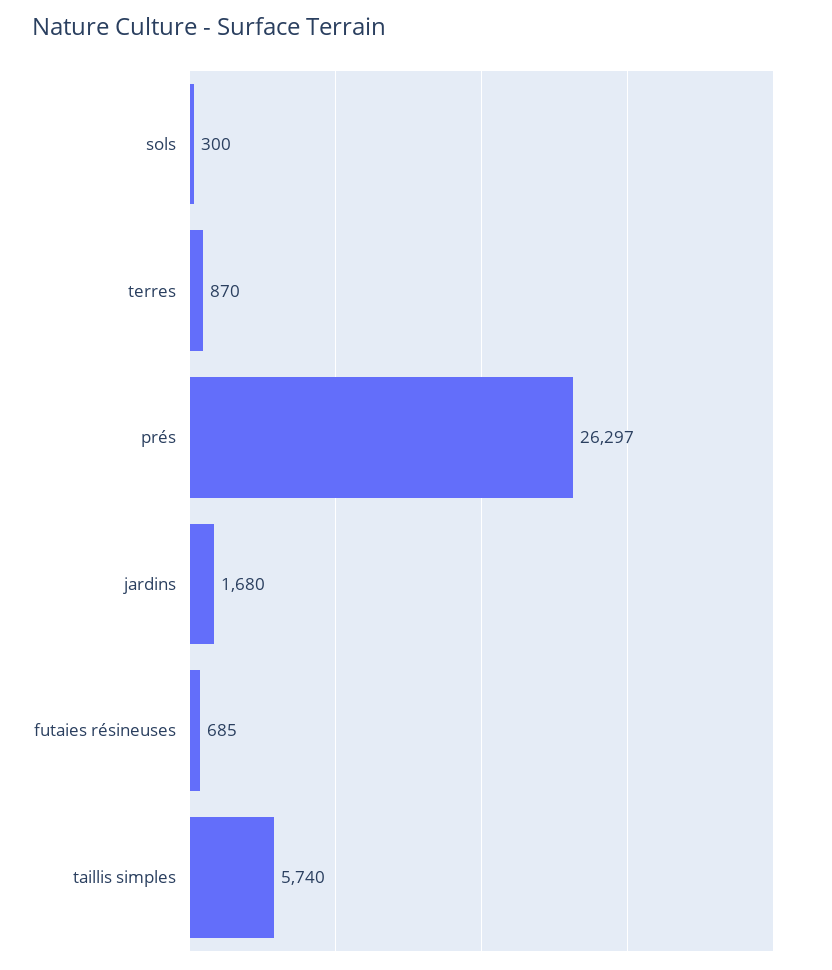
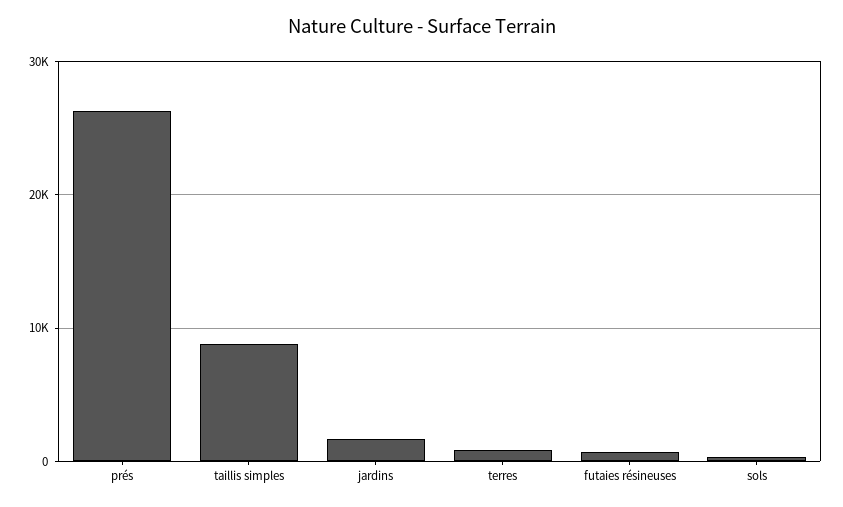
  {
    "sols": 300,
    "terres": 870,
    "prés": 26297,
    "jardins": 1680,
    "futaies résineuses": 685,
-   "taillis simples": 5740
+   "taillis simples": 9000
  }

